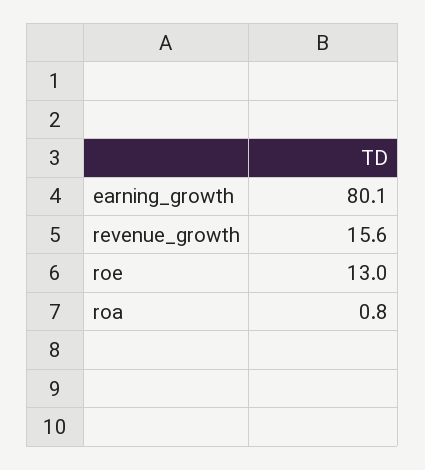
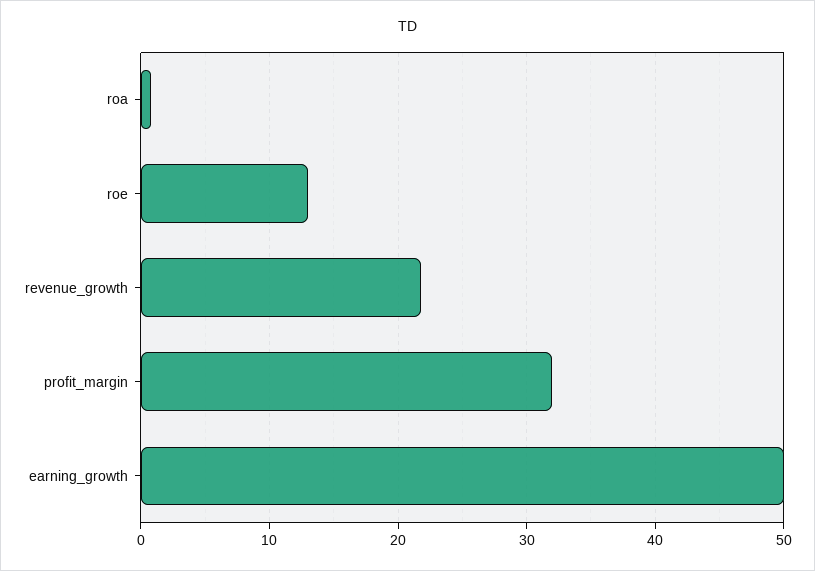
  {
-   "earning_growth": 80.1,
+   "earning_growth": 50,
-   "revenue_growth": 15.6,
+   "revenue_growth": 22,
    "roe": 13,
-   "roa": 0.8
+   "roa": 0.8,
+   "profit_margin": 32
  }

